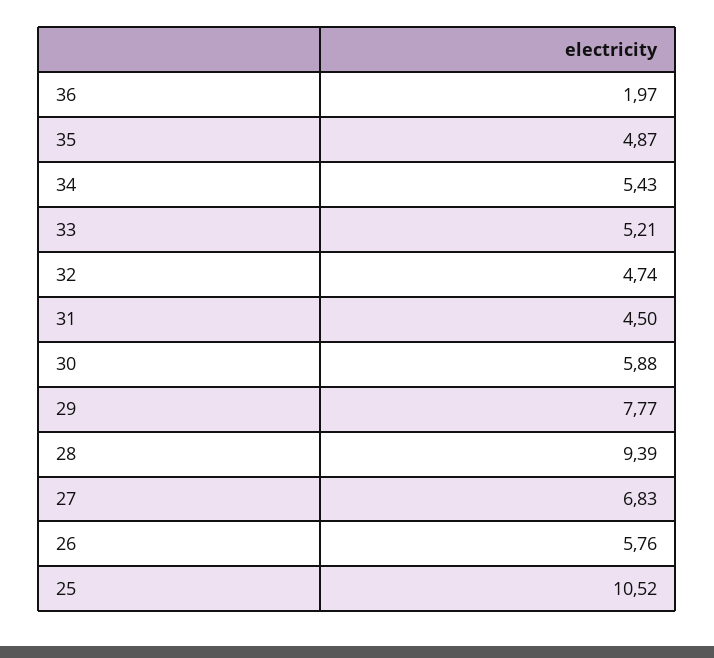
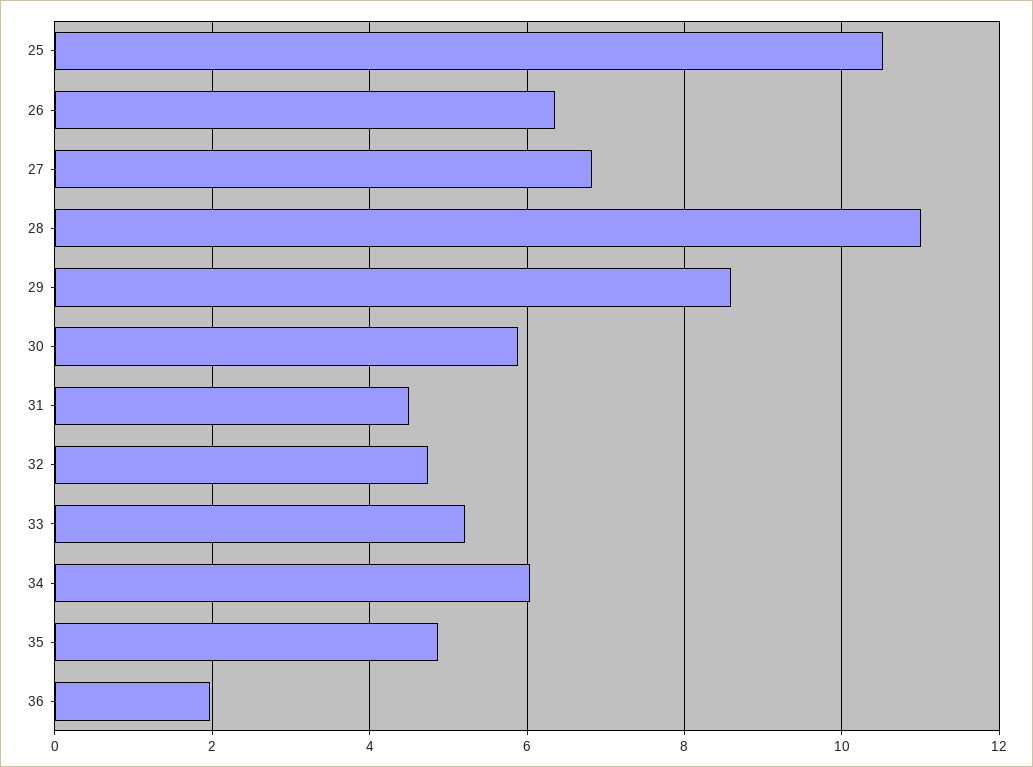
  {
    "36": 1.97,
    "35": 4.87,
-   "34": 5.43,
+   "34": 6,
    "33": 5.21,
    "32": 4.74,
    "31": 4.5,
    "30": 5.88,
-   "29": 7.77,
+   "29": 8.6,
-   "28": 9.39,
+   "28": 11,
    "27": 6.83,
-   "26": 5.76,
+   "26": 6.4,
    "25": 10.52
  }

